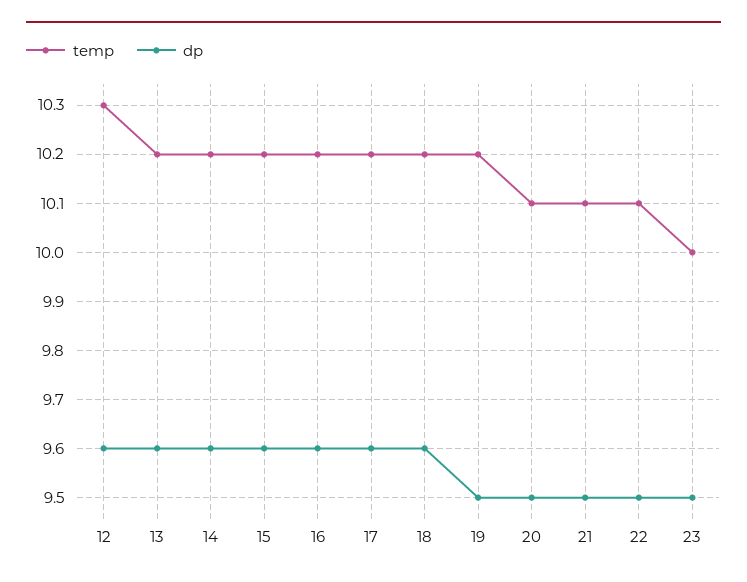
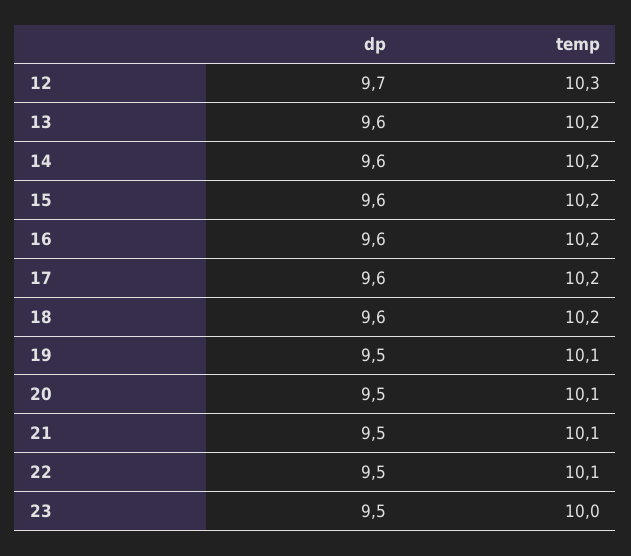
  {
    "temp": {
      "12": 10.3,
      "13": 10.2,
      "14": 10.2,
      "15": 10.2,
      "16": 10.2,
      "17": 10.2,
      "18": 10.2,
-     "19": 10.2,
+     "19": 10.1,
      "20": 10.1,
      "21": 10.1,
      "22": 10.1,
      "23": 10
    },
    "dp": {
-     "12": 9.6,
+     "12": 9.7,
      "13": 9.6,
      "14": 9.6,
      "15": 9.6,
      "16": 9.6,
      "17": 9.6,
      "18": 9.6,
      "19": 9.5,
      "20": 9.5,
      "21": 9.5,
      "22": 9.5,
      "23": 9.5
    }
  }

